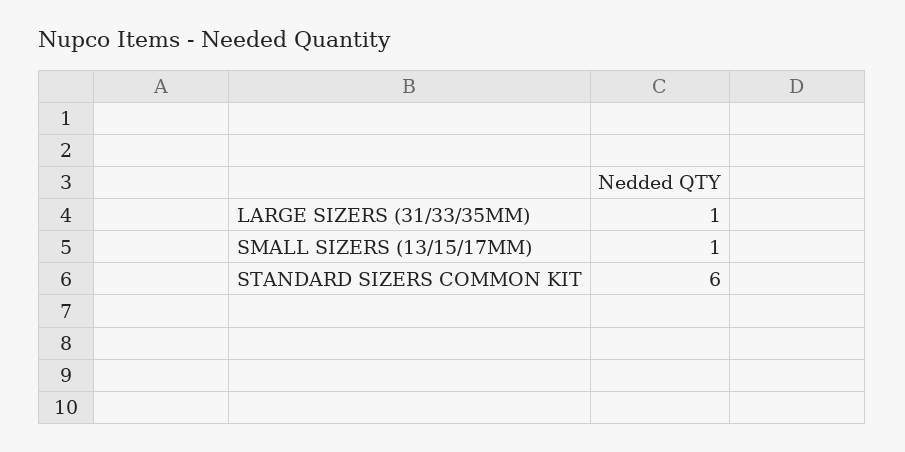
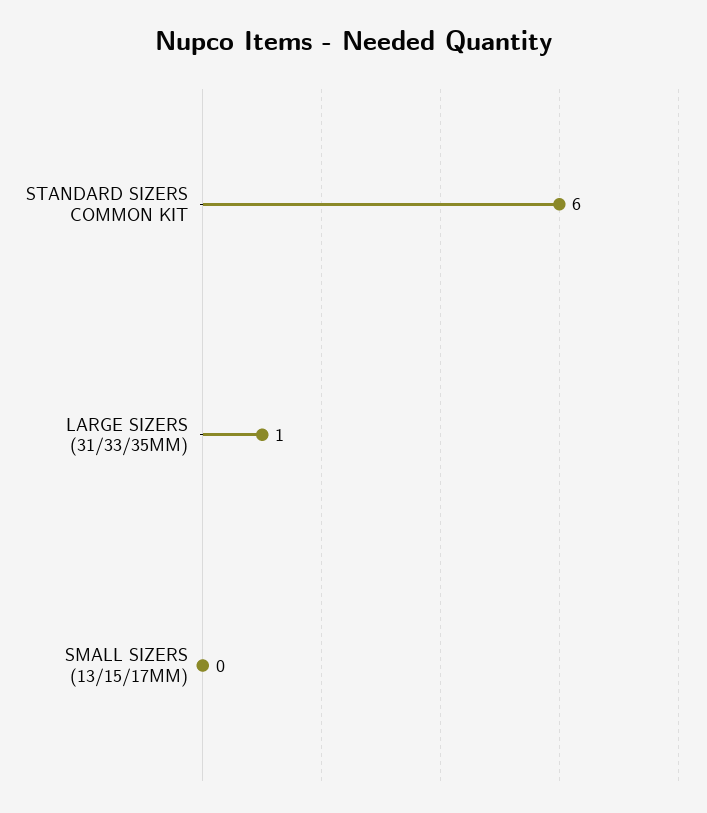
  {
    "LARGE SIZERS (31/33/35MM)": 1,
-   "SMALL SIZERS (13/15/17MM)": 1,
+   "SMALL SIZERS (13/15/17MM)": 0,
    "STANDARD SIZERS COMMON KIT": 6
  }

